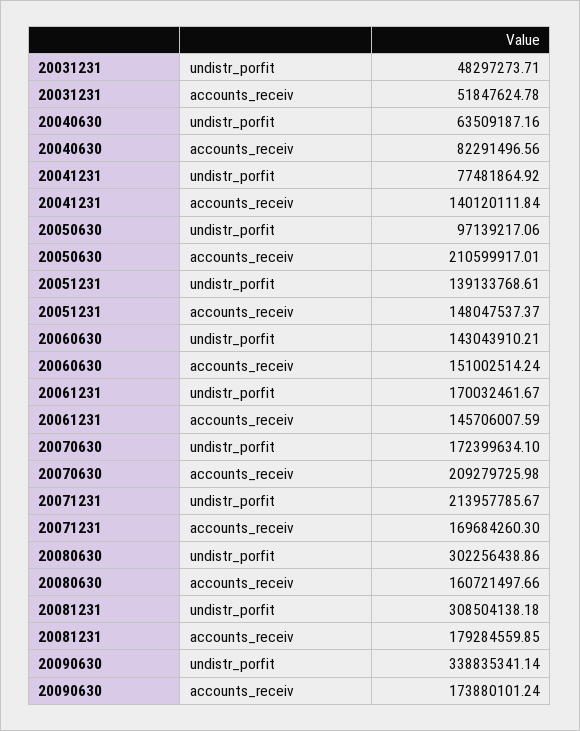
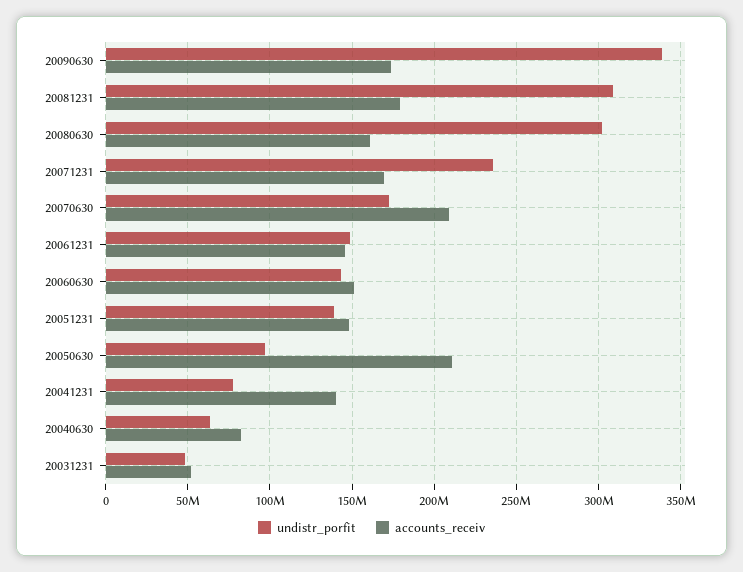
  {
    "undistr_porfit": {
      "20031231": 48297273.71,
      "20040630": 63509187.16,
      "20041231": 77481864.92,
      "20050630": 97139217.06,
      "20051231": 139133768.61,
      "20060630": 143043910.21,
-     "20061231": 170032461.67,
+     "20061231": 150000000,
      "20070630": 172399634.1,
-     "20071231": 213957785.67,
+     "20071231": 235000000,
      "20080630": 302256438.86,
      "20081231": 308504138.18,
      "20090630": 338835341.14
    },
    "accounts_receiv": {
      "20031231": 51847624.78,
      "20040630": 82291496.56,
      "20041231": 140120111.84,
      "20050630": 210599917.01,
      "20051231": 148047537.37,
      "20060630": 151002514.24,
      "20061231": 145706007.59,
      "20070630": 209279725.98,
      "20071231": 169684260.3,
      "20080630": 160721497.66,
      "20081231": 179284559.85,
      "20090630": 173880101.24
    }
  }

